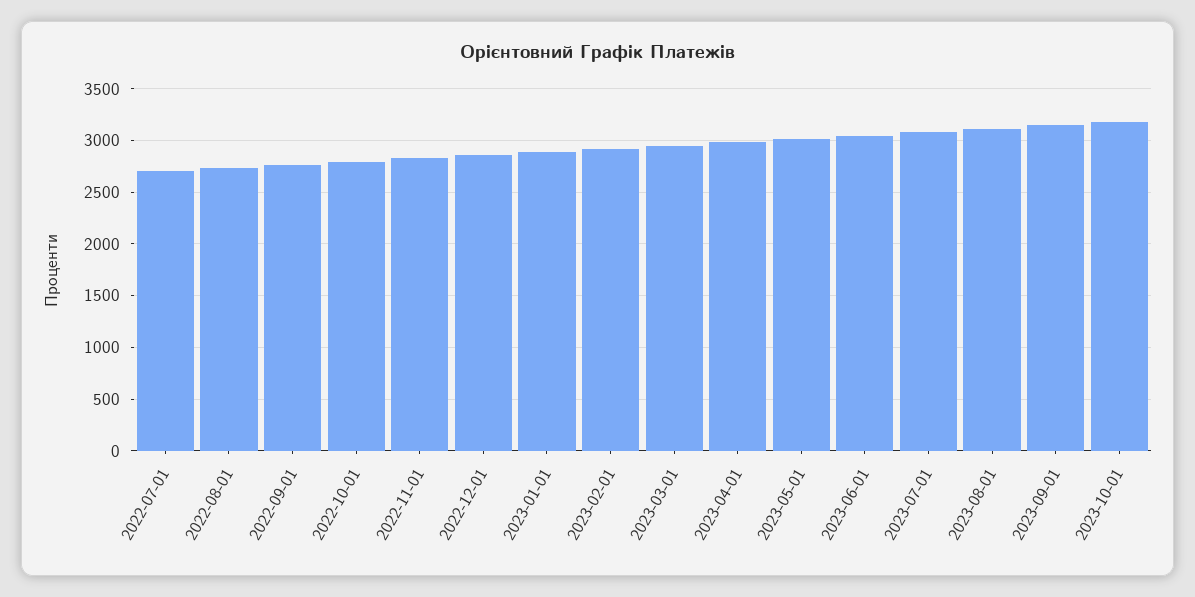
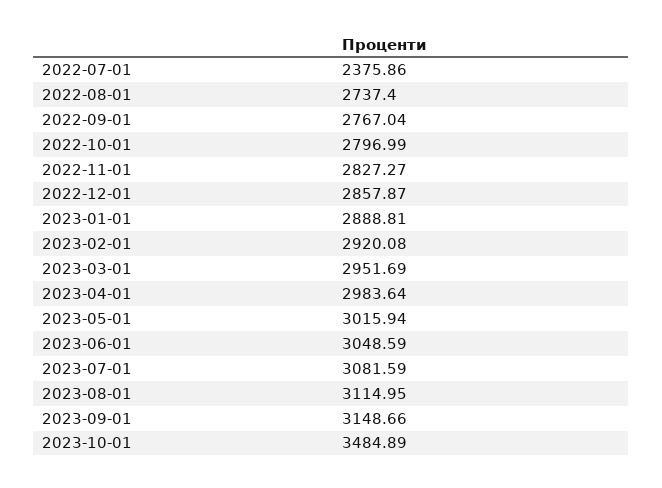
  {
-   "2022-07-01": 2700,
+   "2022-07-01": 2375.86,
    "2022-08-01": 2737.4,
    "2022-09-01": 2767.04,
    "2022-10-01": 2796.99,
    "2022-11-01": 2827.27,
    "2022-12-01": 2857.87,
    "2023-01-01": 2888.81,
    "2023-02-01": 2920.08,
    "2023-03-01": 2951.69,
    "2023-04-01": 2983.64,
    "2023-05-01": 3015.94,
    "2023-06-01": 3048.59,
    "2023-07-01": 3081.59,
    "2023-08-01": 3114.95,
    "2023-09-01": 3148.66,
-   "2023-10-01": 3200
+   "2023-10-01": 3484.89
  }

